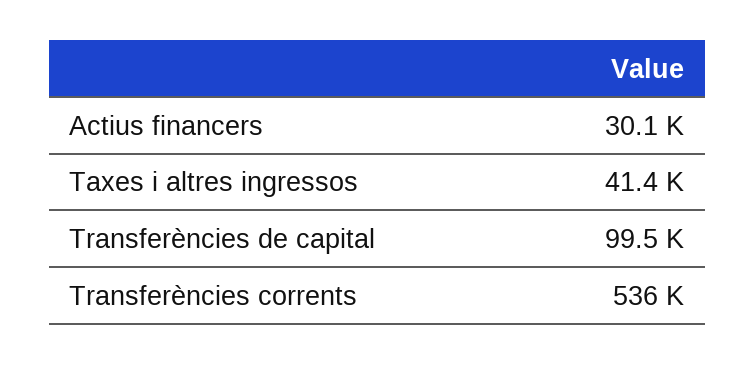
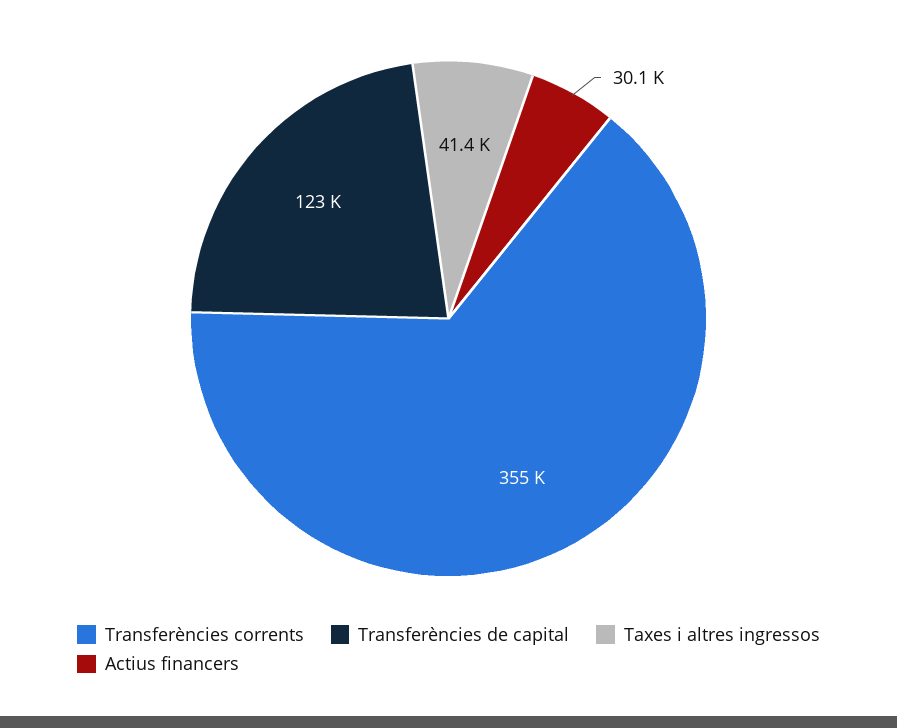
  {
    "Actius financers": 30100,
    "Taxes i altres ingressos": 41400,
-   "Transferències de capital": 99500,
+   "Transferències de capital": 123000,
-   "Transferències corrents": 536000
+   "Transferències corrents": 355000
  }

